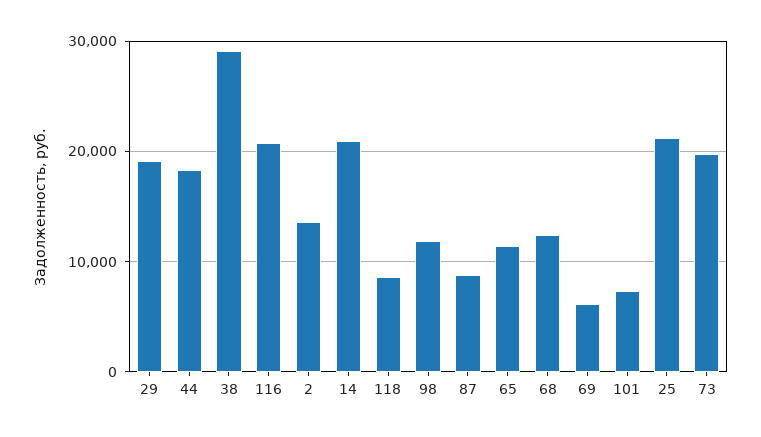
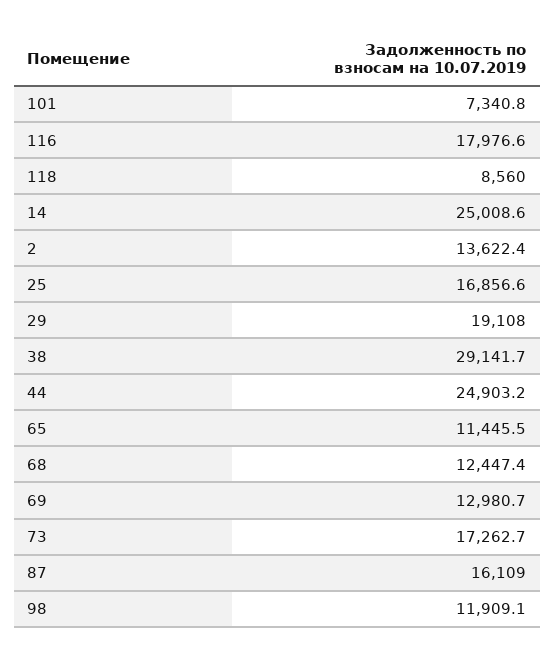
  {
    "29": 19108,
-   "44": 18000,
+   "44": 24903.2,
    "38": 29141.7,
-   "116": 21000,
+   "116": 17976.6,
    "2": 13622.4,
-   "14": 21000,
+   "14": 25008.6,
    "118": 8560,
    "98": 11909.1,
-   "87": 9000,
+   "87": 16109,
    "65": 11445.5,
    "68": 12447.4,
-   "69": 6000,
+   "69": 12980.7,
    "101": 7340.8,
-   "25": 21000,
+   "25": 16856.6,
-   "73": 20000
+   "73": 17262.7
  }

